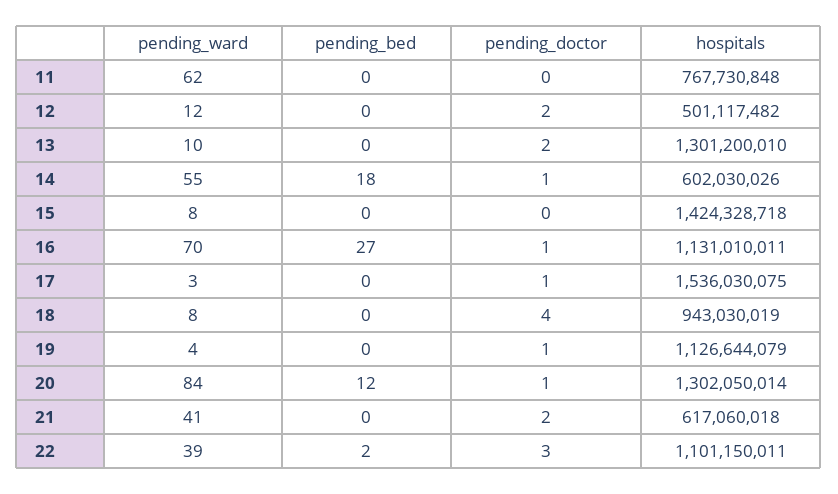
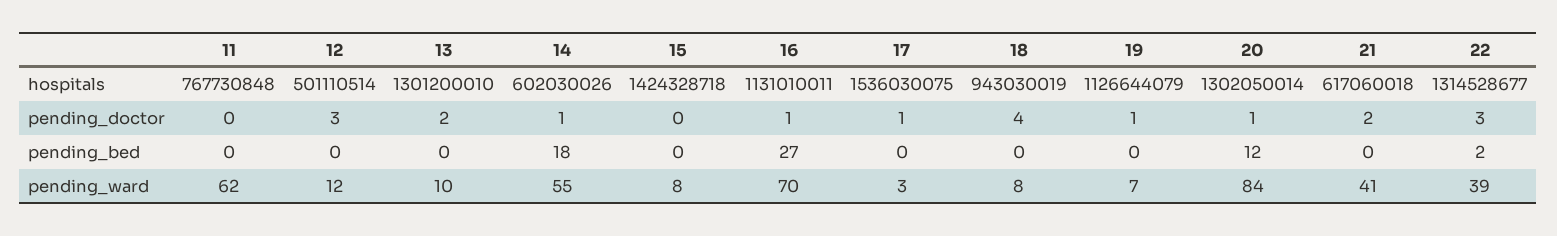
  {
    "pending_ward": {
      "11": 62,
      "12": 12,
      "13": 10,
      "14": 55,
      "15": 8,
      "16": 70,
      "17": 3,
      "18": 8,
-     "19": 4,
+     "19": 7,
      "20": 84,
      "21": 41,
      "22": 39
    },
    "pending_bed": {
      "11": 0,
      "12": 0,
      "13": 0,
      "14": 18,
      "15": 0,
      "16": 27,
      "17": 0,
      "18": 0,
      "19": 0,
      "20": 12,
      "21": 0,
      "22": 2
    },
    "pending_doctor": {
      "11": 0,
-     "12": 2,
+     "12": 3,
      "13": 2,
      "14": 1,
      "15": 0,
      "16": 1,
      "17": 1,
      "18": 4,
      "19": 1,
      "20": 1,
      "21": 2,
      "22": 3
    },
    "hospitals": {
      "11": 767730848,
-     "12": 501117482,
+     "12": 501110514,
      "13": 1301200010,
      "14": 602030026,
      "15": 1424328718,
      "16": 1131010011,
      "17": 1536030075,
      "18": 943030019,
      "19": 1126644079,
      "20": 1302050014,
      "21": 617060018,
-     "22": 1101150011
+     "22": 1314528677
    }
  }

